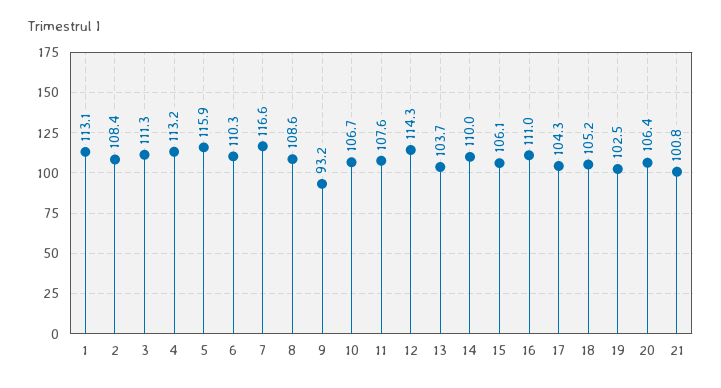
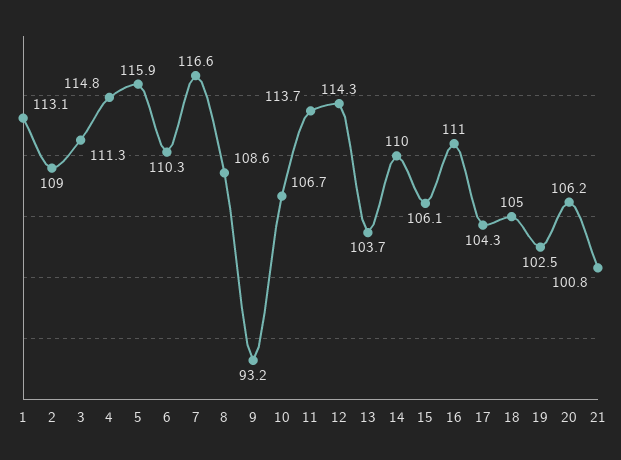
  {
    "1": 113.1,
-   "2": 108.4,
+   "2": 109,
    "3": 111.3,
-   "4": 113.2,
+   "4": 114.8,
    "5": 115.9,
    "6": 110.3,
    "7": 116.6,
    "8": 108.6,
    "9": 93.2,
    "10": 106.7,
-   "11": 107.6,
+   "11": 113.7,
    "12": 114.3,
    "13": 103.7,
    "14": 110,
    "15": 106.1,
    "16": 111,
    "17": 104.3,
-   "18": 105.2,
+   "18": 105,
    "19": 102.5,
-   "20": 106.4,
+   "20": 106.2,
    "21": 100.8
  }

